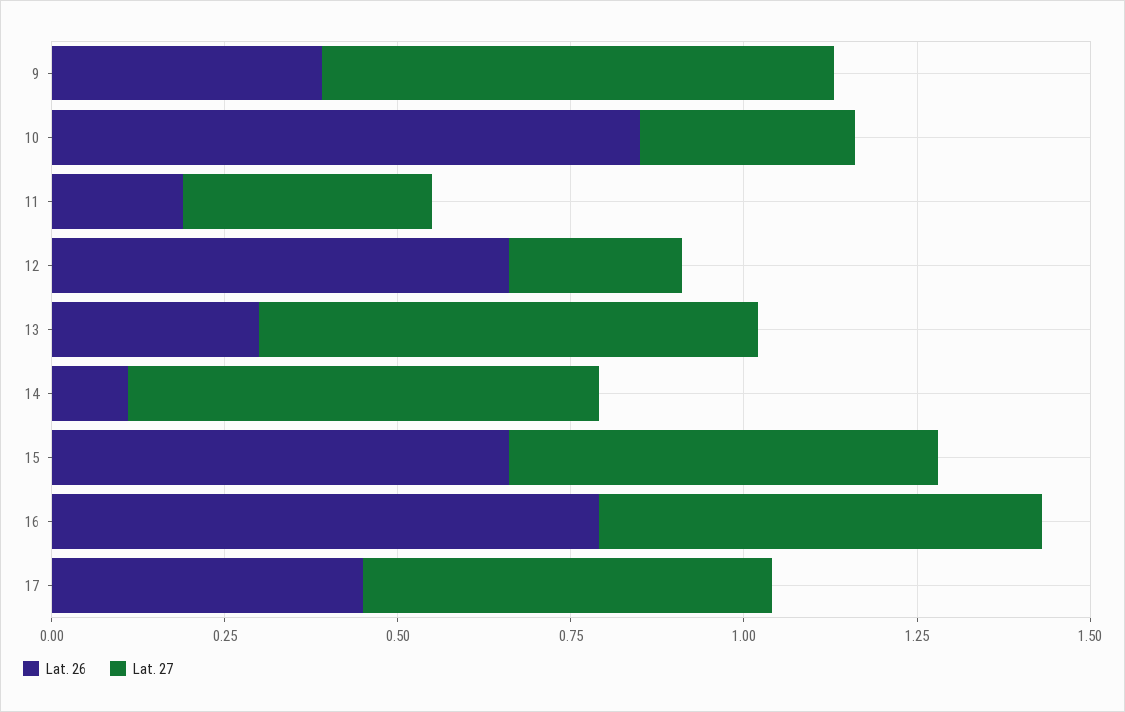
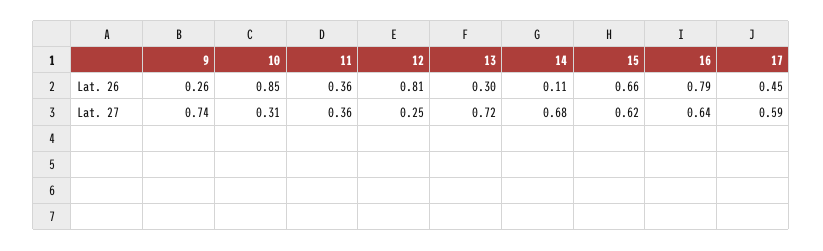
  {
    "Lat. 26": {
-     "9": 0.4,
+     "9": 0.26,
      "10": 0.85,
-     "11": 0.2,
+     "11": 0.36,
-     "12": 0.65,
+     "12": 0.81,
      "13": 0.3,
      "14": 0.11,
      "15": 0.66,
      "16": 0.79,
      "17": 0.45
    },
    "Lat. 27": {
      "9": 0.74,
      "10": 0.31,
      "11": 0.36,
      "12": 0.25,
      "13": 0.72,
      "14": 0.68,
      "15": 0.62,
      "16": 0.64,
      "17": 0.59
    }
  }

